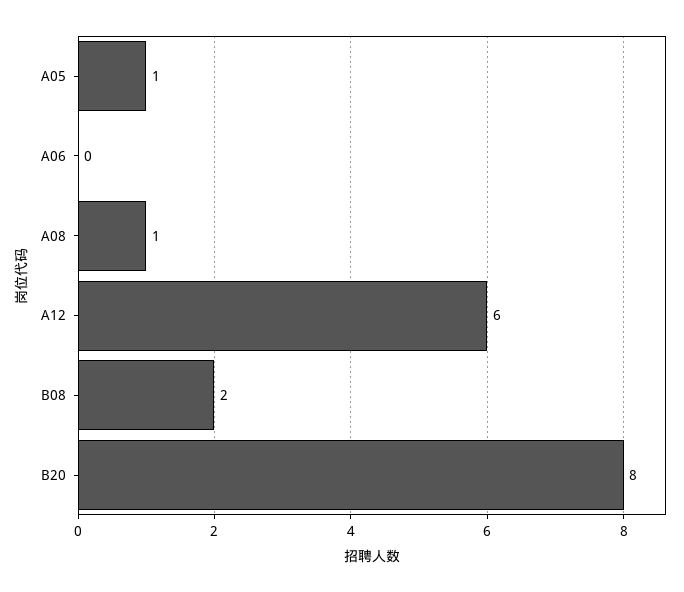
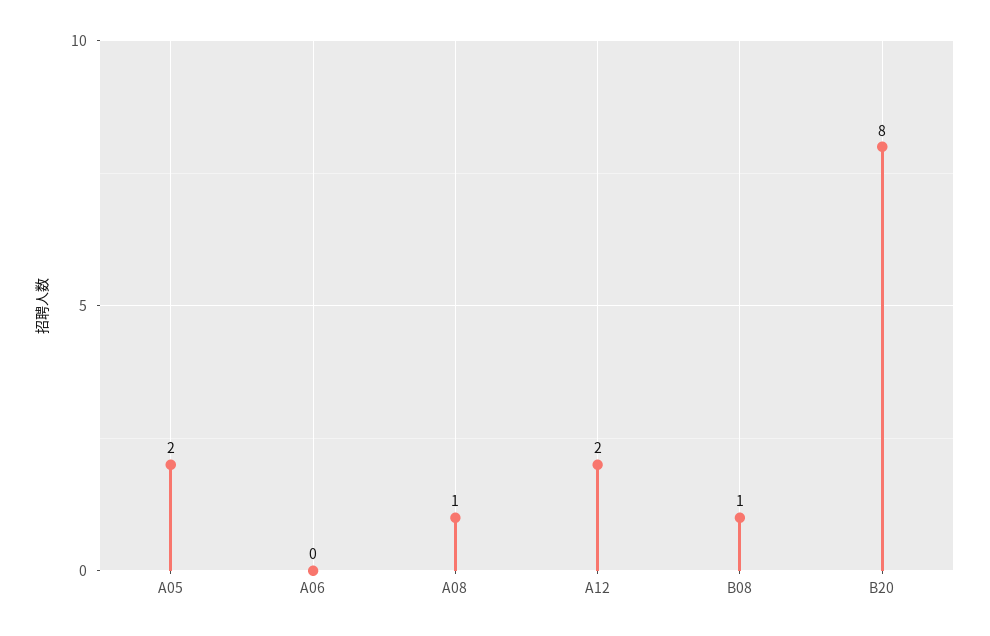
  {
-   "A05": 1,
+   "A05": 2,
    "A06": 0,
    "A08": 1,
-   "A12": 6,
+   "A12": 2,
-   "B08": 2,
+   "B08": 1,
    "B20": 8
  }

